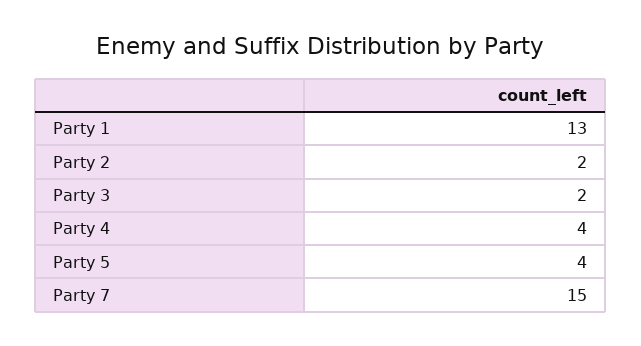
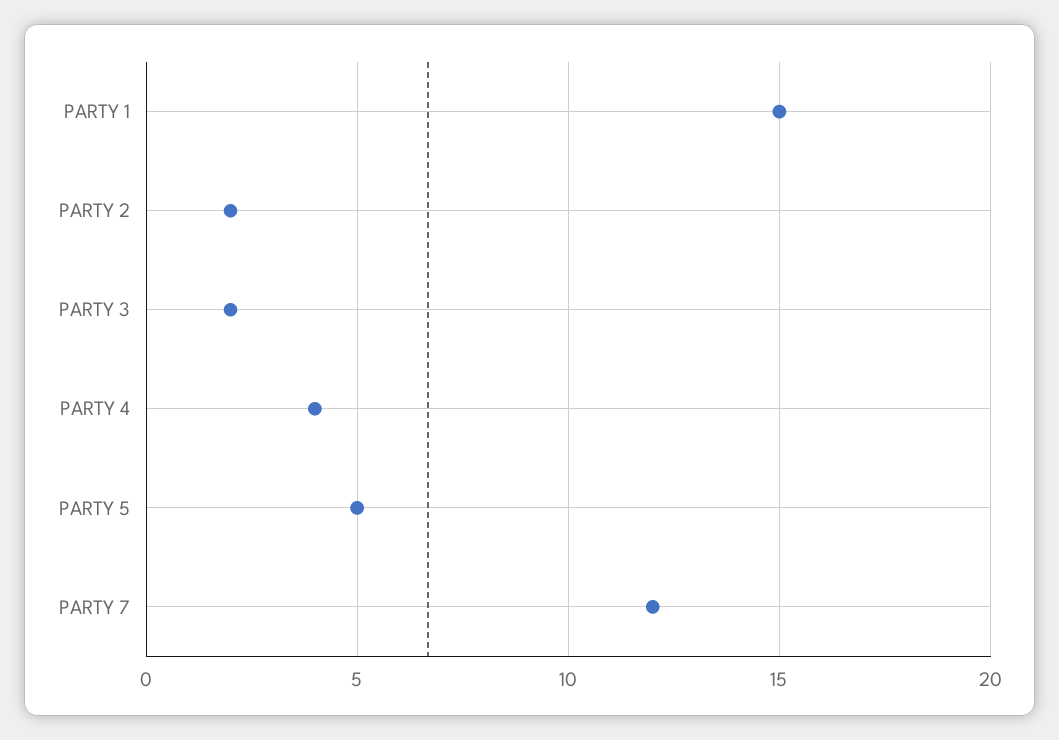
  {
-   "Party 1": 13,
+   "Party 1": 15,
    "Party 2": 2,
    "Party 3": 2,
    "Party 4": 4,
-   "Party 5": 4,
+   "Party 5": 5,
-   "Party 7": 15
+   "Party 7": 12
  }

